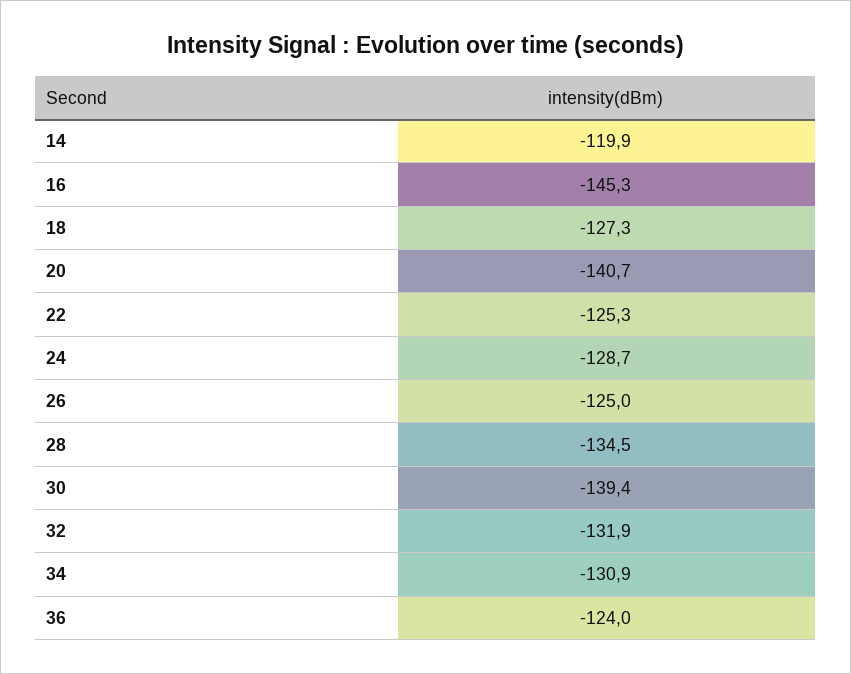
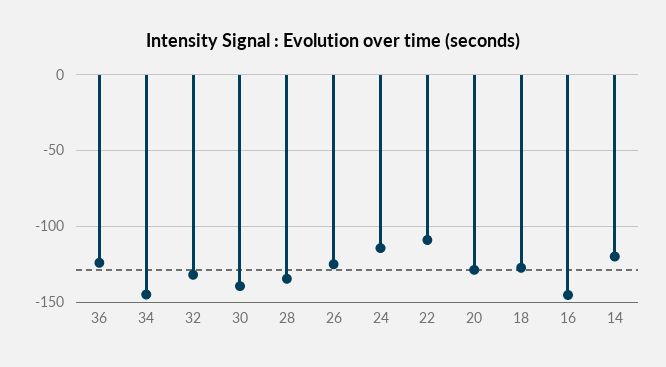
  {
    "14": -119.9,
    "16": -145.3,
    "18": -127.3,
-   "20": -140.7,
+   "20": -130,
-   "22": -125.3,
+   "22": -110,
-   "24": -128.7,
+   "24": -115,
    "26": -125,
    "28": -134.5,
    "30": -139.4,
    "32": -131.9,
-   "34": -130.9,
+   "34": -145,
    "36": -124
  }

